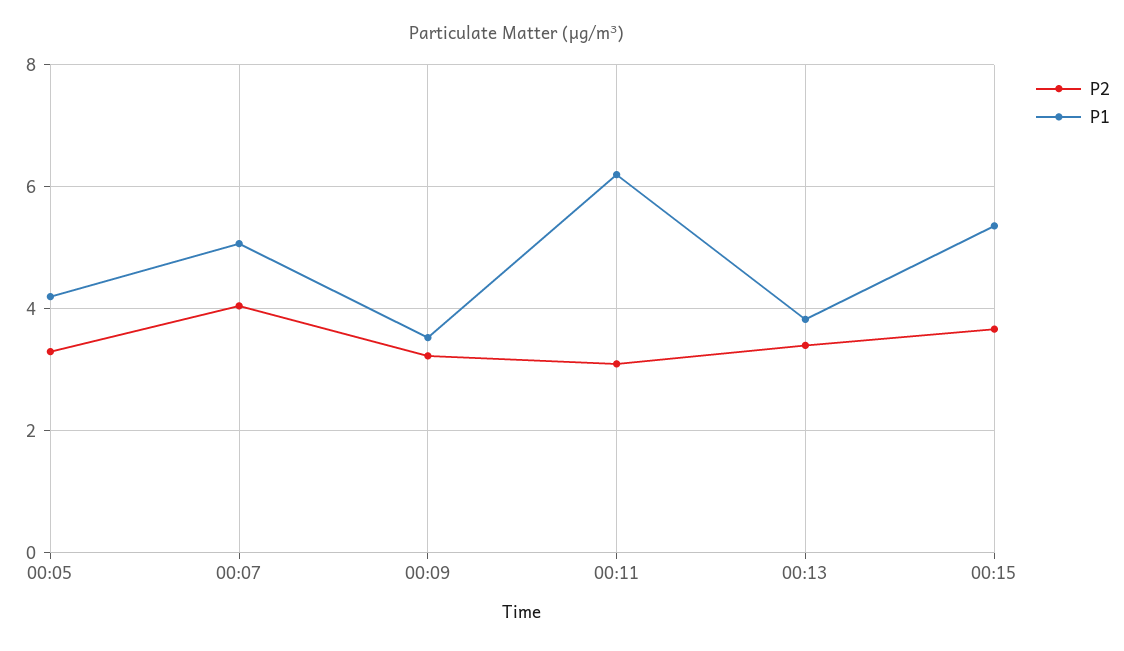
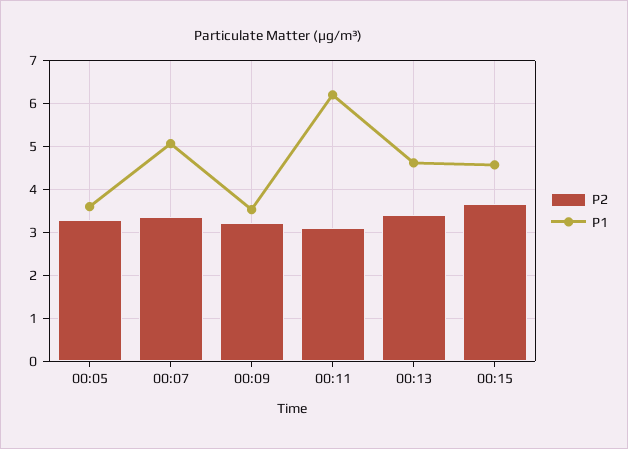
  {
    "P2": {
      "00:05": 3.4,
-     "00:07": 4,
+     "00:07": 3.4,
      "00:09": 3.2,
      "00:11": 3.2,
      "00:13": 3.4,
      "00:15": 3.6
    },
    "P1": {
-     "00:05": 4.2,
+     "00:05": 3.6,
      "00:07": 5,
      "00:09": 3.6,
      "00:11": 6.2,
-     "00:13": 3.8,
+     "00:13": 4.6,
-     "00:15": 5.4
+     "00:15": 4.6
    }
  }

